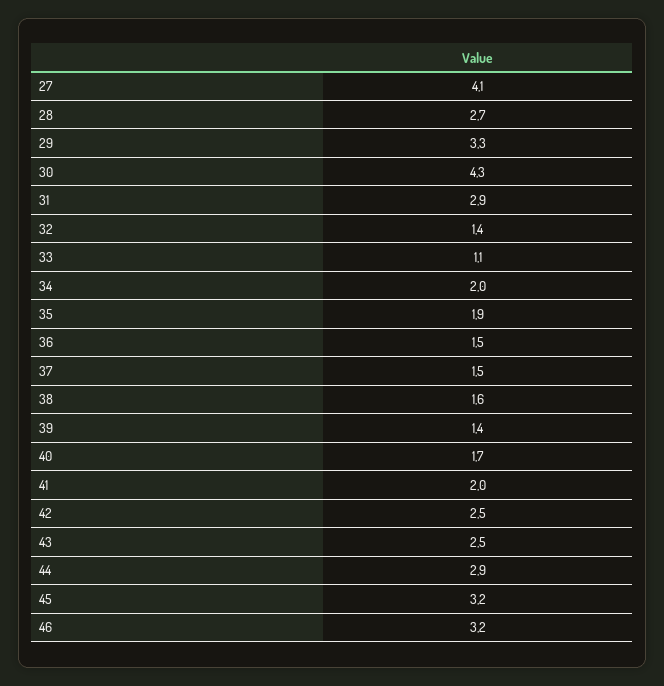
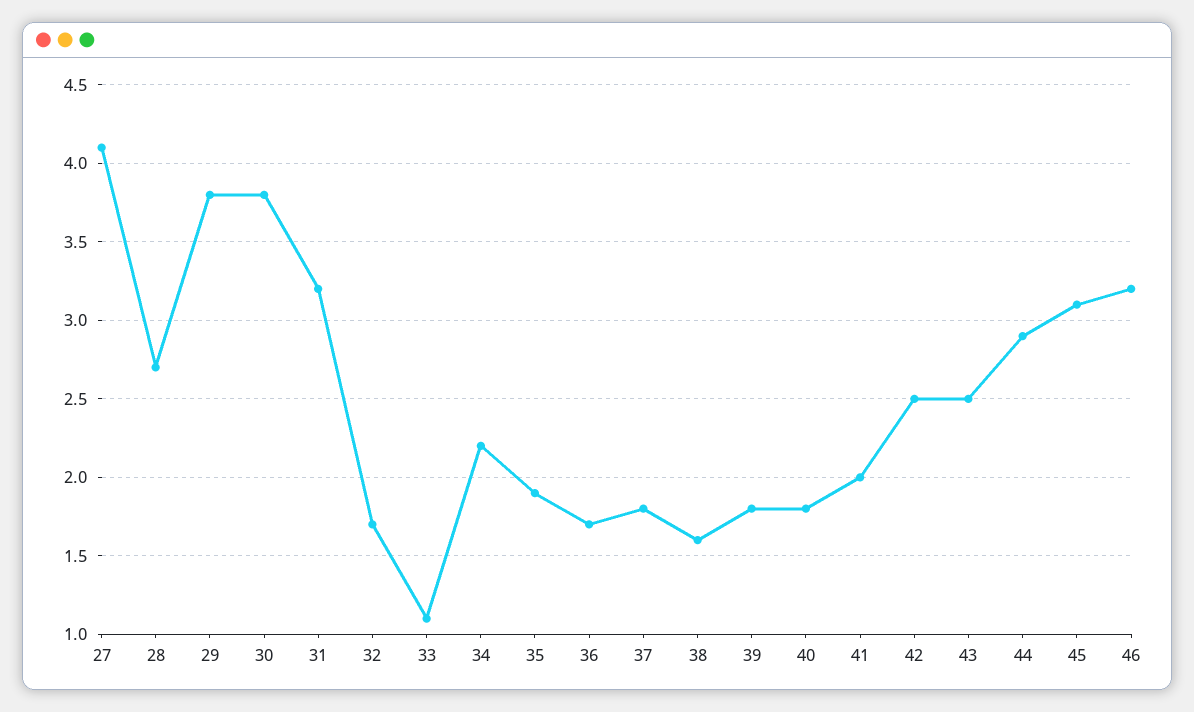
  {
    "27": 4.1,
    "28": 2.7,
-   "29": 3.3,
+   "29": 3.8,
-   "30": 4.3,
+   "30": 3.8,
-   "31": 2.9,
+   "31": 3.2,
-   "32": 1.4,
+   "32": 1.7,
    "33": 1.1,
-   "34": 2,
+   "34": 2.2,
    "35": 1.9,
-   "36": 1.5,
+   "36": 1.7,
-   "37": 1.5,
+   "37": 1.8,
    "38": 1.6,
-   "39": 1.4,
+   "39": 1.8,
-   "40": 1.7,
+   "40": 1.8,
    "41": 2,
    "42": 2.5,
    "43": 2.5,
    "44": 2.9,
-   "45": 3.2,
+   "45": 3.1,
    "46": 3.2
  }

